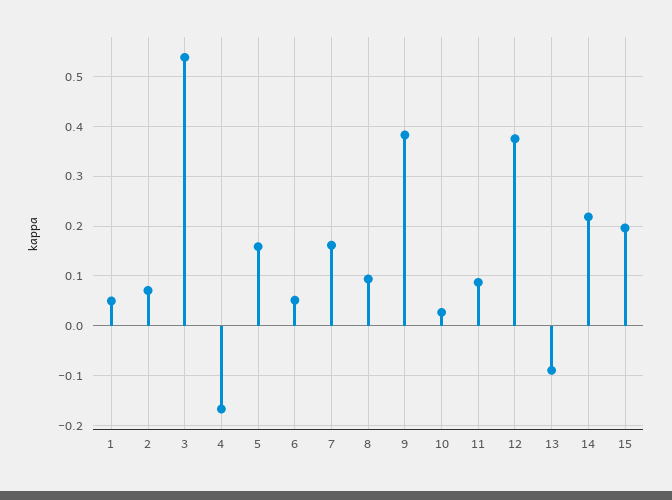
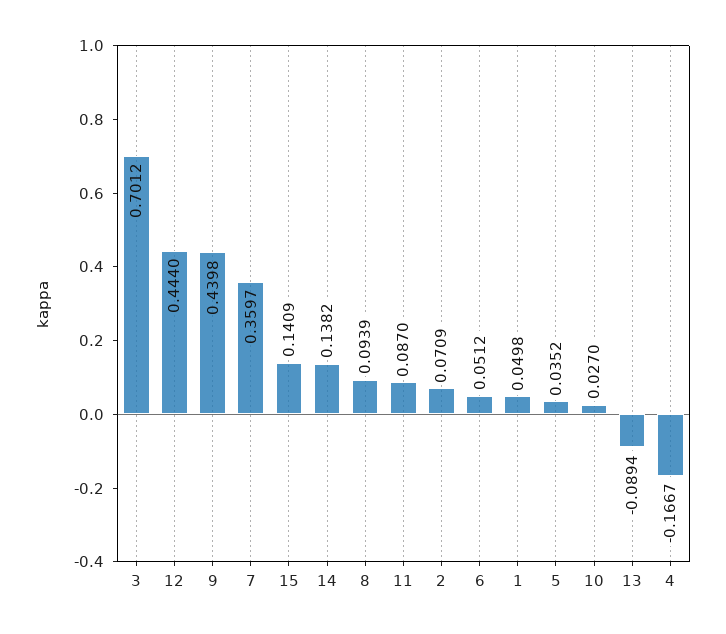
  {
    "1": 0.0498,
    "2": 0.0709,
-   "3": 0.54,
+   "3": 0.7012,
    "4": -0.1667,
-   "5": 0.16,
+   "5": 0.0352,
    "6": 0.0512,
-   "7": 0.16,
+   "7": 0.3597,
    "8": 0.0939,
-   "9": 0.38,
+   "9": 0.4398,
    "10": 0.027,
    "11": 0.087,
-   "12": 0.38,
+   "12": 0.444,
    "13": -0.0894,
-   "14": 0.22,
+   "14": 0.1382,
-   "15": 0.2
+   "15": 0.1409
  }

